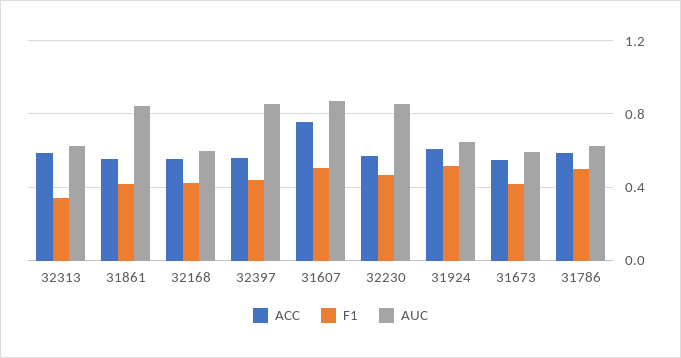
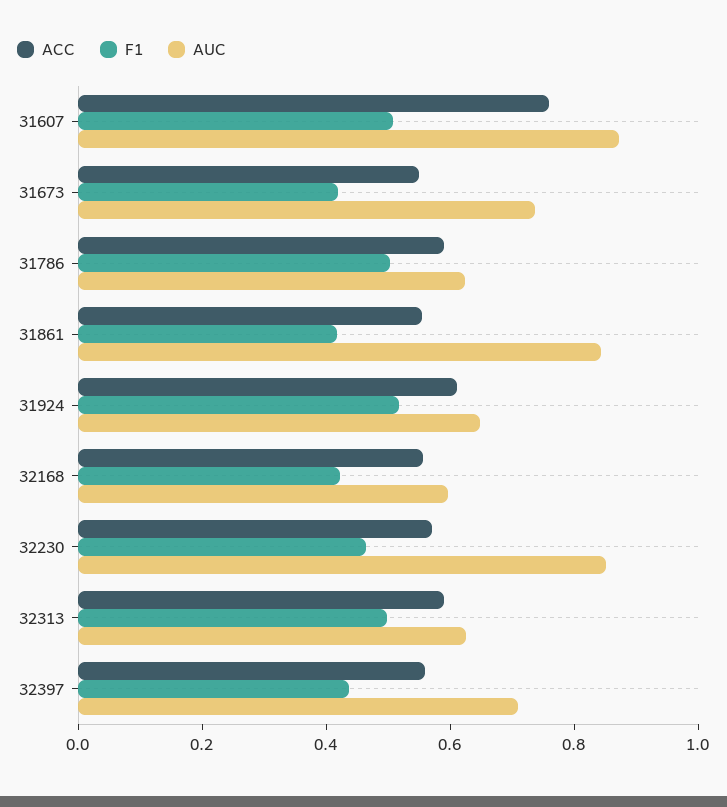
  {
    "ACC": {
      "32313": 0.6,
      "31861": 0.55,
      "32168": 0.55,
      "32397": 0.55,
      "31607": 0.75,
      "32230": 0.55,
      "31924": 0.6,
      "31673": 0.55,
      "31786": 0.6
    },
    "F1": {
-     "32313": 0.35,
+     "32313": 0.5,
      "31861": 0.4,
      "32168": 0.4,
      "32397": 0.45,
      "31607": 0.5,
      "32230": 0.45,
      "31924": 0.5,
      "31673": 0.4,
      "31786": 0.5
    },
    "AUC": {
      "32313": 0.65,
      "31861": 0.85,
      "32168": 0.6,
-     "32397": 0.85,
+     "32397": 0.7,
      "31607": 0.85,
      "32230": 0.85,
      "31924": 0.65,
-     "31673": 0.6,
+     "31673": 0.75,
      "31786": 0.6
    }
  }

